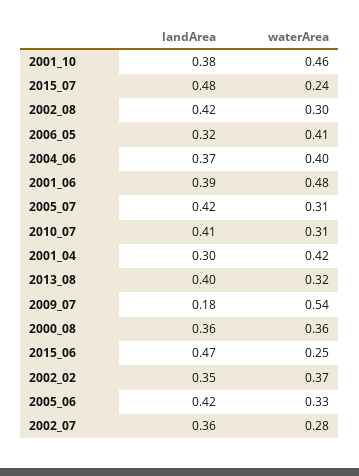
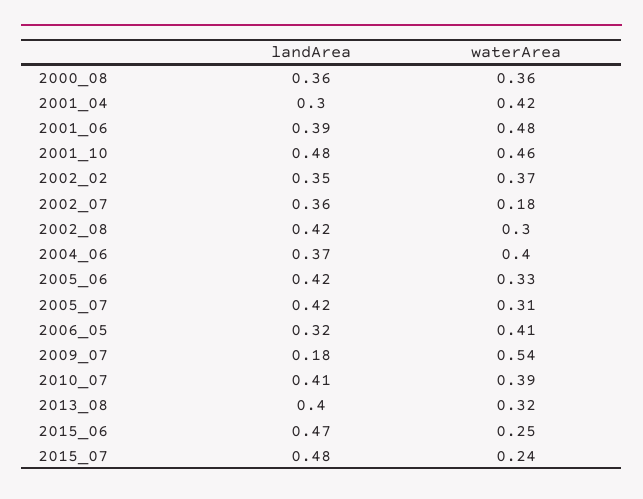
  {
    "landArea": {
-     "2001_10": 0.38,
+     "2001_10": 0.48,
      "2015_07": 0.48,
      "2002_08": 0.42,
      "2006_05": 0.32,
      "2004_06": 0.37,
      "2001_06": 0.39,
      "2005_07": 0.42,
      "2010_07": 0.41,
      "2001_04": 0.3,
      "2013_08": 0.4,
      "2009_07": 0.18,
      "2000_08": 0.36,
      "2015_06": 0.47,
      "2002_02": 0.35,
      "2005_06": 0.42,
      "2002_07": 0.36
    },
    "waterArea": {
      "2001_10": 0.46,
      "2015_07": 0.24,
      "2002_08": 0.3,
      "2006_05": 0.41,
      "2004_06": 0.4,
      "2001_06": 0.48,
      "2005_07": 0.31,
-     "2010_07": 0.31,
+     "2010_07": 0.39,
      "2001_04": 0.42,
      "2013_08": 0.32,
      "2009_07": 0.54,
      "2000_08": 0.36,
      "2015_06": 0.25,
      "2002_02": 0.37,
      "2005_06": 0.33,
-     "2002_07": 0.28
+     "2002_07": 0.18
    }
  }

